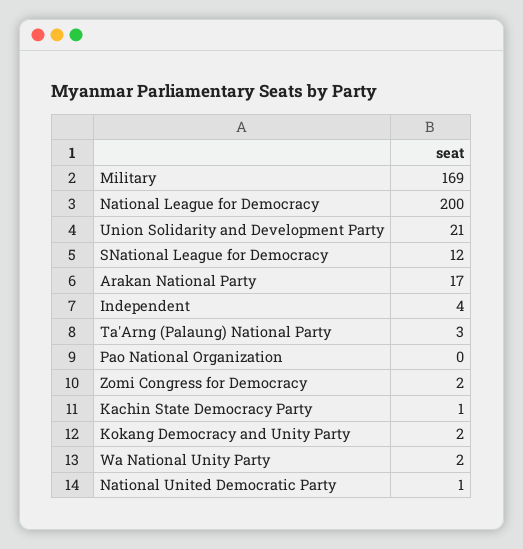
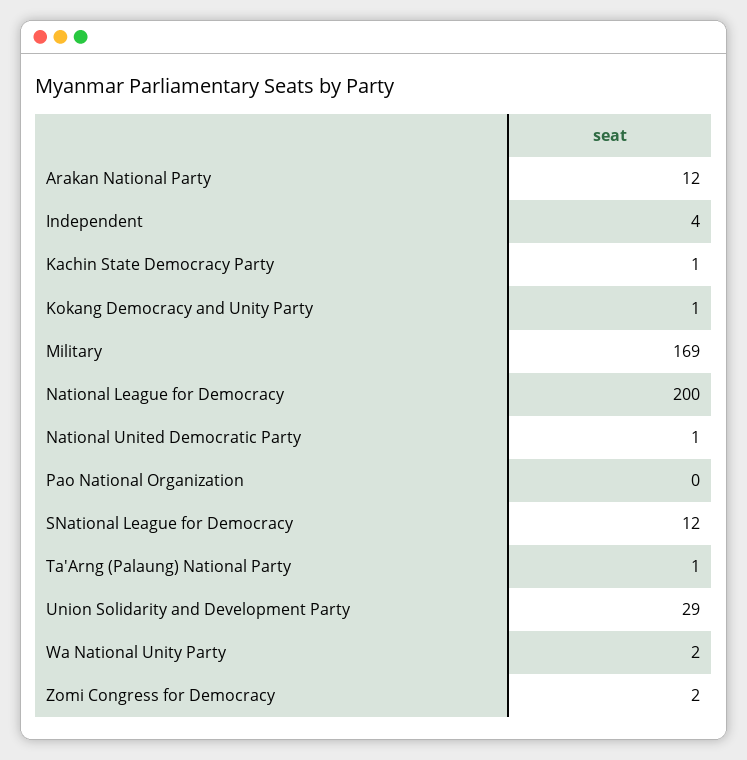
  {
    "Military": 169,
    "National League for Democracy": 200,
-   "Union Solidarity and Development Party": 21,
+   "Union Solidarity and Development Party": 29,
    "SNational League for Democracy": 12,
-   "Arakan National Party": 17,
+   "Arakan National Party": 12,
    "Independent": 4,
-   "Ta'Arng (Palaung) National Party": 3,
+   "Ta'Arng (Palaung) National Party": 1,
    "Pao National Organization": 0,
    "Zomi Congress for Democracy": 2,
    "Kachin State Democracy Party": 1,
-   "Kokang Democracy and Unity Party": 2,
+   "Kokang Democracy and Unity Party": 1,
    "Wa National Unity Party": 2,
    "National United Democratic Party": 1
  }

